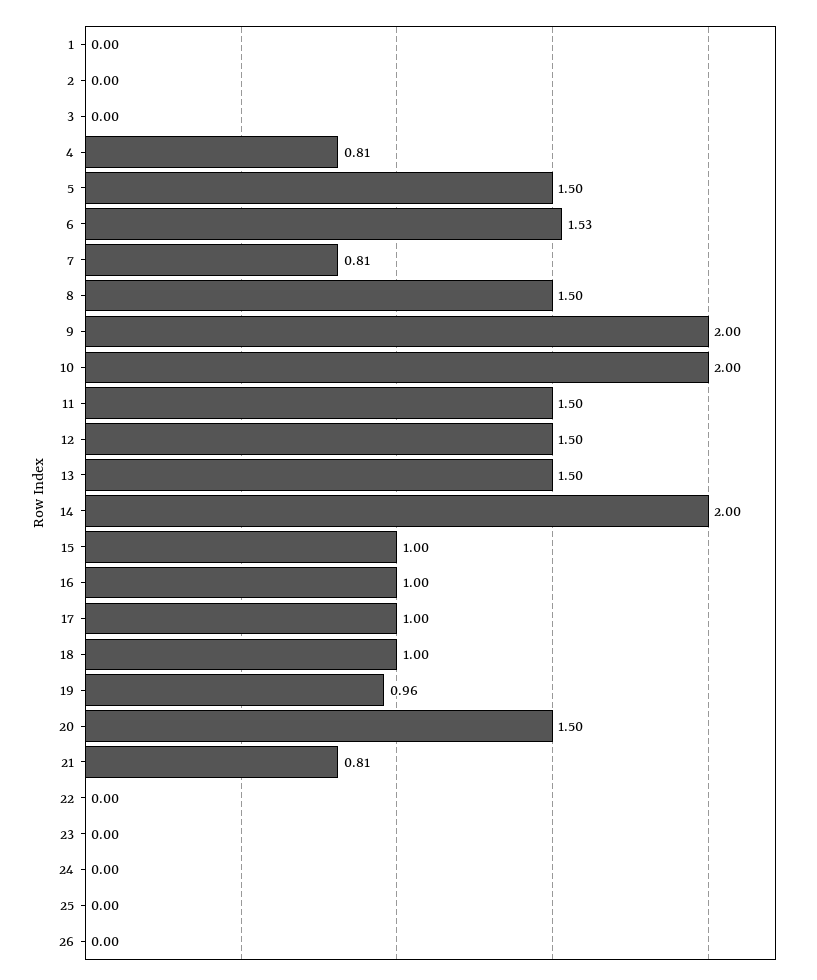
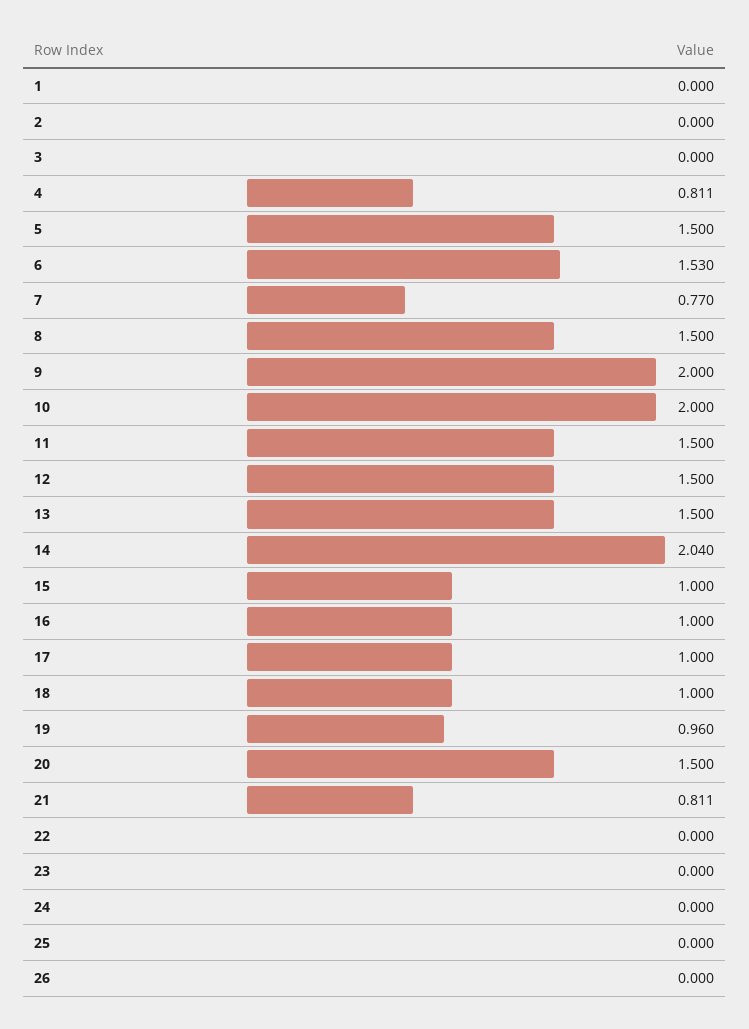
  {
    "1": 0,
    "2": 0,
    "3": 0,
    "4": 0.811,
    "5": 1.5,
    "6": 1.53,
-   "7": 0.81,
+   "7": 0.77,
    "8": 1.5,
    "9": 2,
    "10": 2,
    "11": 1.5,
    "12": 1.5,
    "13": 1.5,
-   "14": 2,
+   "14": 2.04,
    "15": 1,
    "16": 1,
    "17": 1,
    "18": 1,
    "19": 0.96,
    "20": 1.5,
    "21": 0.811,
    "22": 0,
    "23": 0,
    "24": 0,
    "25": 0,
    "26": 0
  }

